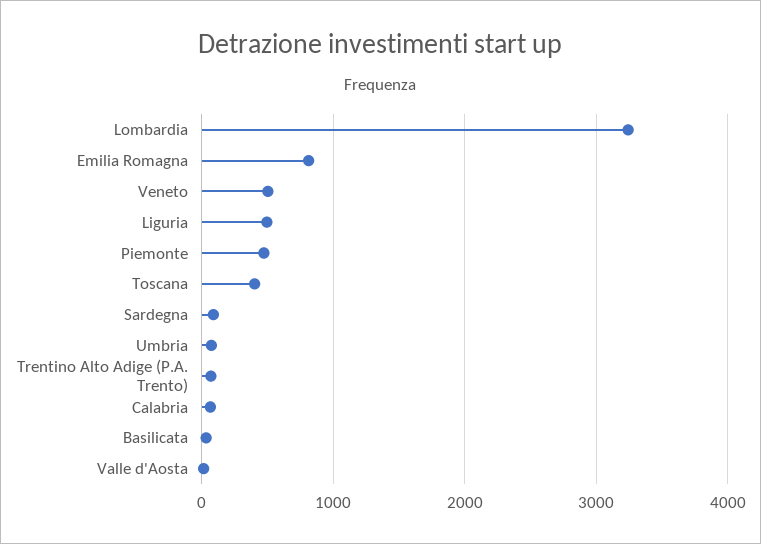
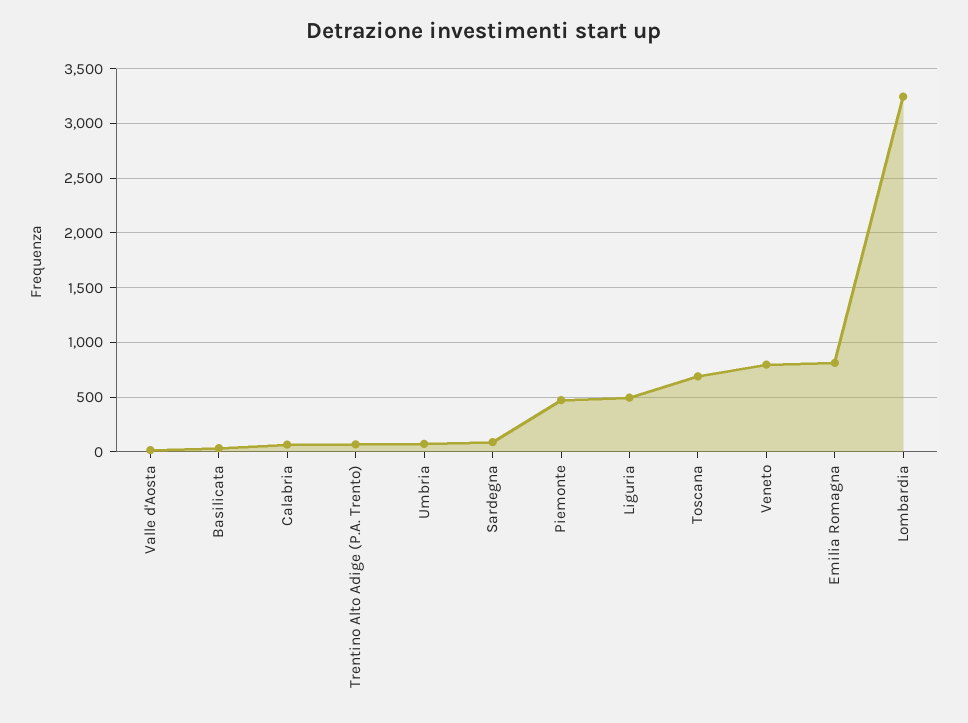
  {
    "Lombardia": 3200,
    "Emilia Romagna": 800,
-   "Veneto": 500,
+   "Veneto": 800,
    "Liguria": 500,
    "Piemonte": 500,
-   "Toscana": 400,
+   "Toscana": 700,
    "Sardegna": 100,
    "Umbria": 100,
    "Trentino Alto Adige (P.A. Trento)": 100,
    "Calabria": 100,
    "Basilicata": 0,
    "Valle d'Aosta": 0
  }

